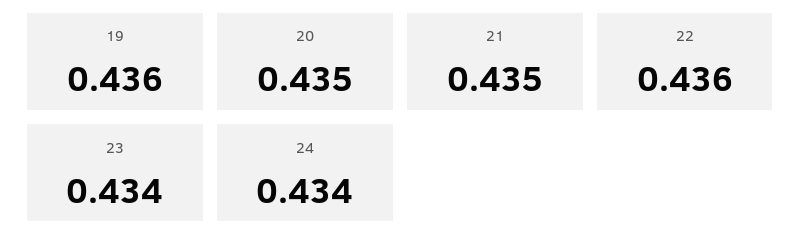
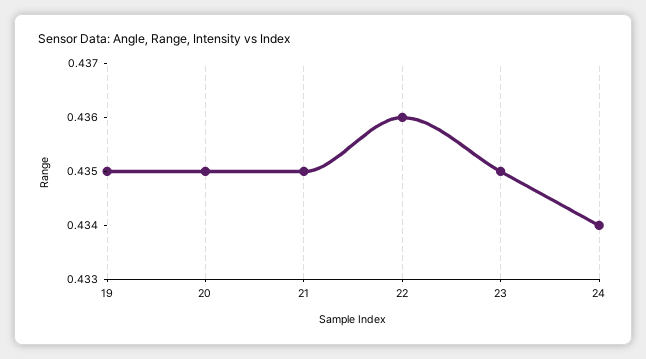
  {
-   "19": 0.436,
+   "19": 0.435,
    "20": 0.435,
    "21": 0.435,
    "22": 0.436,
-   "23": 0.434,
+   "23": 0.435,
    "24": 0.434
  }

